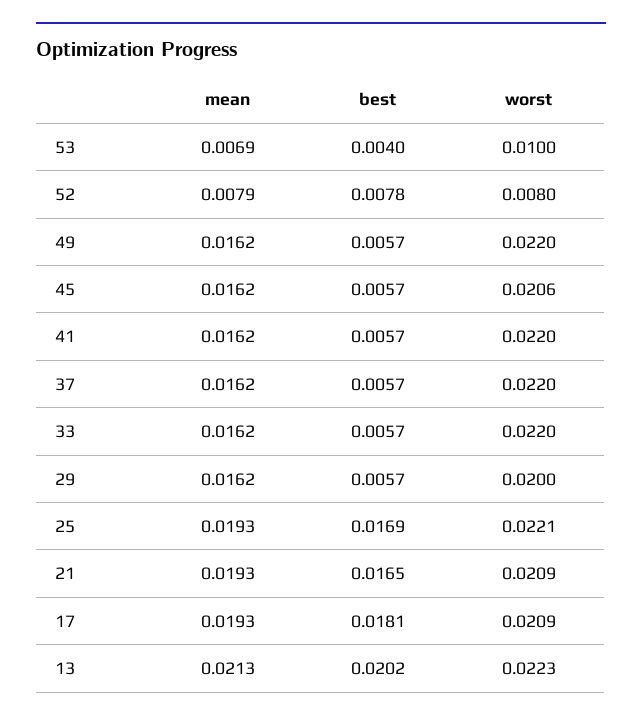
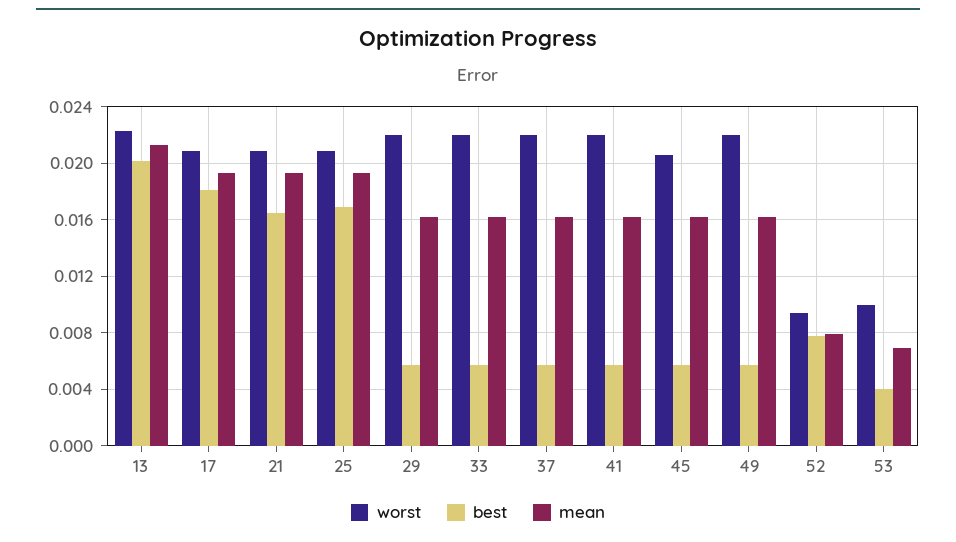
  {
    "mean": {
      "53": 0.0069,
      "52": 0.0079,
      "49": 0.0162,
      "45": 0.0162,
      "41": 0.0162,
      "37": 0.0162,
      "33": 0.0162,
      "29": 0.0162,
      "25": 0.0193,
      "21": 0.0193,
      "17": 0.0193,
      "13": 0.0213
    },
    "best": {
      "53": 0.004,
      "52": 0.0078,
      "49": 0.0057,
      "45": 0.0057,
      "41": 0.0057,
      "37": 0.0057,
      "33": 0.0057,
      "29": 0.0057,
      "25": 0.0169,
      "21": 0.0165,
      "17": 0.0181,
      "13": 0.0202
    },
    "worst": {
      "53": 0.01,
-     "52": 0.008,
+     "52": 0.0095,
      "49": 0.022,
      "45": 0.0206,
      "41": 0.022,
      "37": 0.022,
      "33": 0.022,
-     "29": 0.02,
+     "29": 0.022,
-     "25": 0.0221,
+     "25": 0.021,
      "21": 0.0209,
      "17": 0.0209,
      "13": 0.0223
    }
  }

